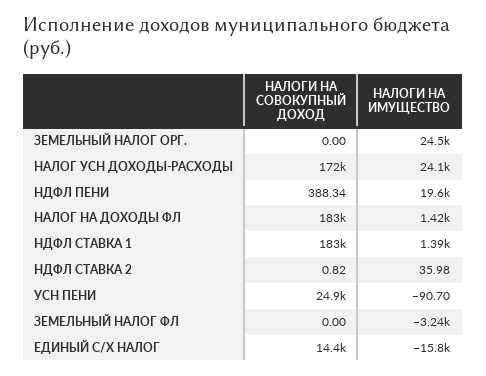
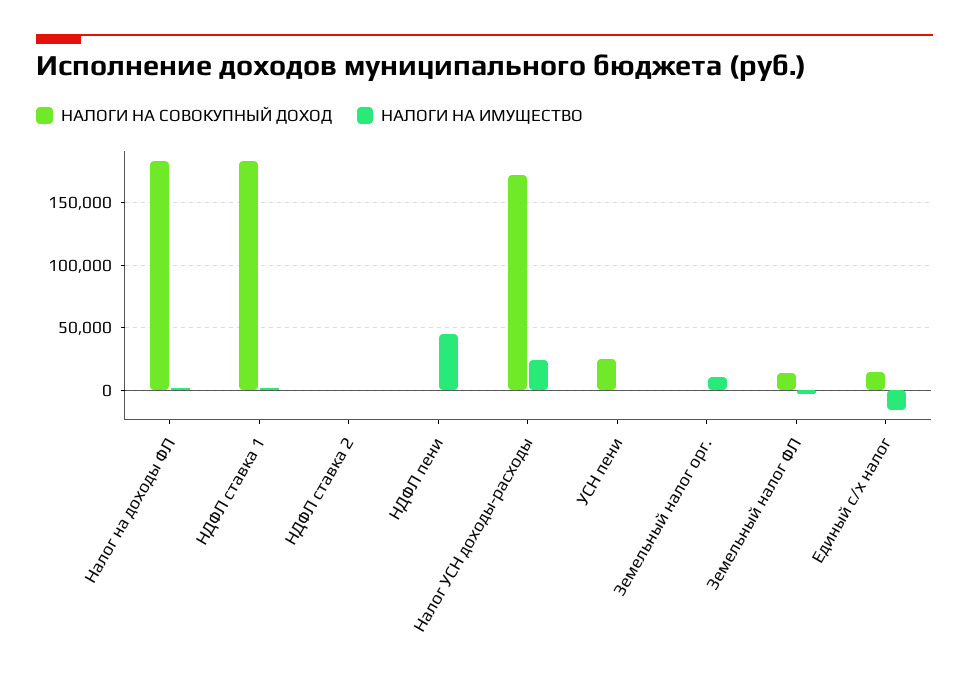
  {
    "НАЛОГИ НА СОВОКУПНЫЙ ДОХОД": {
      "ЗЕМЕЛЬНЫЙ НАЛОГ ОРГ.": 0,
      "НАЛОГ УСН ДОХОДЫ-РАСХОДЫ": 172000,
      "НДФЛ ПЕНИ": 388.34,
      "НАЛОГ НА ДОХОДЫ ФЛ": 183000,
      "НДФЛ СТАВКА 1": 183000,
      "НДФЛ СТАВКА 2": 0.82,
      "УСН ПЕНИ": 24900,
-     "ЗЕМЕЛЬНЫЙ НАЛОГ ФЛ": 0,
+     "ЗЕМЕЛЬНЫЙ НАЛОГ ФЛ": 15000,
      "ЕДИНЫЙ С/Х НАЛОГ": 14400
    },
    "НАЛОГИ НА ИМУЩЕСТВО": {
-     "ЗЕМЕЛЬНЫЙ НАЛОГ ОРГ.": 24500,
+     "ЗЕМЕЛЬНЫЙ НАЛОГ ОРГ.": 10000,
      "НАЛОГ УСН ДОХОДЫ-РАСХОДЫ": 24100,
-     "НДФЛ ПЕНИ": 19600,
+     "НДФЛ ПЕНИ": 45000,
      "НАЛОГ НА ДОХОДЫ ФЛ": 1420,
      "НДФЛ СТАВКА 1": 1390,
      "НДФЛ СТАВКА 2": 35.98,
      "УСН ПЕНИ": -90.7,
      "ЗЕМЕЛЬНЫЙ НАЛОГ ФЛ": -3240,
      "ЕДИНЫЙ С/Х НАЛОГ": -15800
    }
  }

